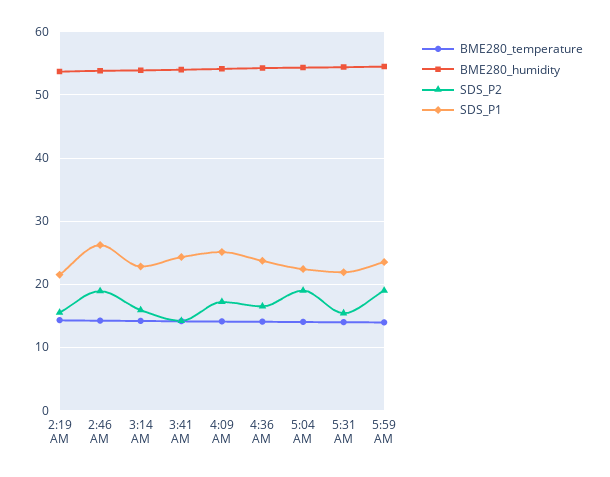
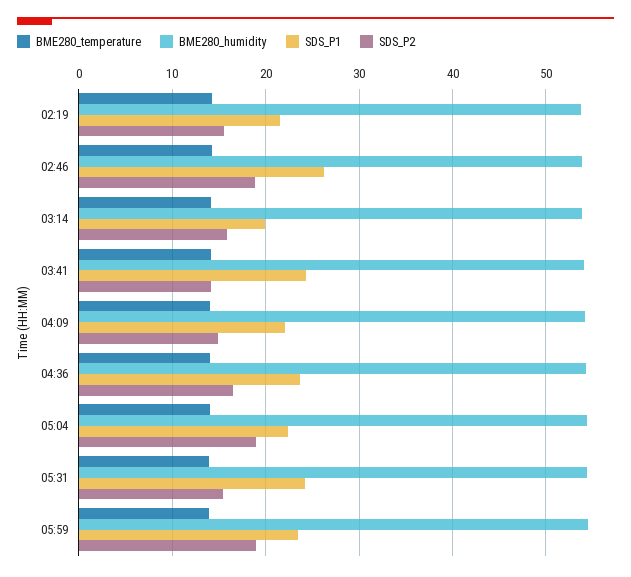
  {
    "BME280_temperature": {
      "2:19 AM": 14,
      "2:46 AM": 14,
      "3:14 AM": 14,
      "3:41 AM": 14,
      "4:09 AM": 14,
      "4:36 AM": 14,
      "5:04 AM": 14,
      "5:31 AM": 14,
      "5:59 AM": 14
    },
    "BME280_humidity": {
      "2:19 AM": 54,
      "2:46 AM": 54,
      "3:14 AM": 54,
      "3:41 AM": 54,
      "4:09 AM": 54,
      "4:36 AM": 54,
      "5:04 AM": 54,
      "5:31 AM": 54,
      "5:59 AM": 55
    },
    "SDS_P2": {
      "2:19 AM": 16,
      "2:46 AM": 19,
      "3:14 AM": 16,
      "3:41 AM": 14,
-     "4:09 AM": 17,
+     "4:09 AM": 15,
      "4:36 AM": 17,
      "5:04 AM": 19,
      "5:31 AM": 15,
      "5:59 AM": 19
    },
    "SDS_P1": {
      "2:19 AM": 22,
      "2:46 AM": 26,
-     "3:14 AM": 23,
+     "3:14 AM": 20,
      "3:41 AM": 24,
-     "4:09 AM": 25,
+     "4:09 AM": 22,
      "4:36 AM": 24,
      "5:04 AM": 22,
-     "5:31 AM": 22,
+     "5:31 AM": 24,
      "5:59 AM": 24
    }
  }

